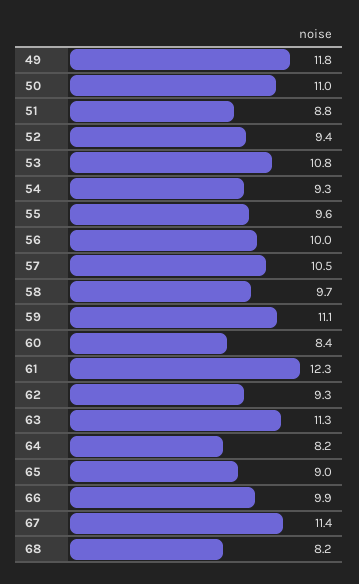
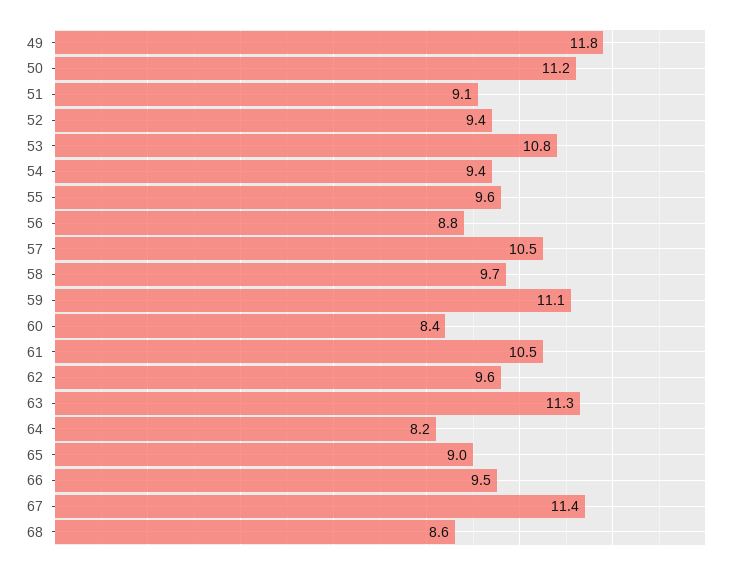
  {
    "49": 11.8,
-   "50": 11,
+   "50": 11.2,
-   "51": 8.8,
+   "51": 9.1,
    "52": 9.4,
    "53": 10.8,
-   "54": 9.3,
+   "54": 9.4,
    "55": 9.6,
-   "56": 10,
+   "56": 8.8,
    "57": 10.5,
    "58": 9.7,
    "59": 11.1,
    "60": 8.4,
-   "61": 12.3,
+   "61": 10.5,
-   "62": 9.3,
+   "62": 9.6,
    "63": 11.3,
    "64": 8.2,
    "65": 9,
-   "66": 9.9,
+   "66": 9.5,
    "67": 11.4,
-   "68": 8.2
+   "68": 8.6
  }

